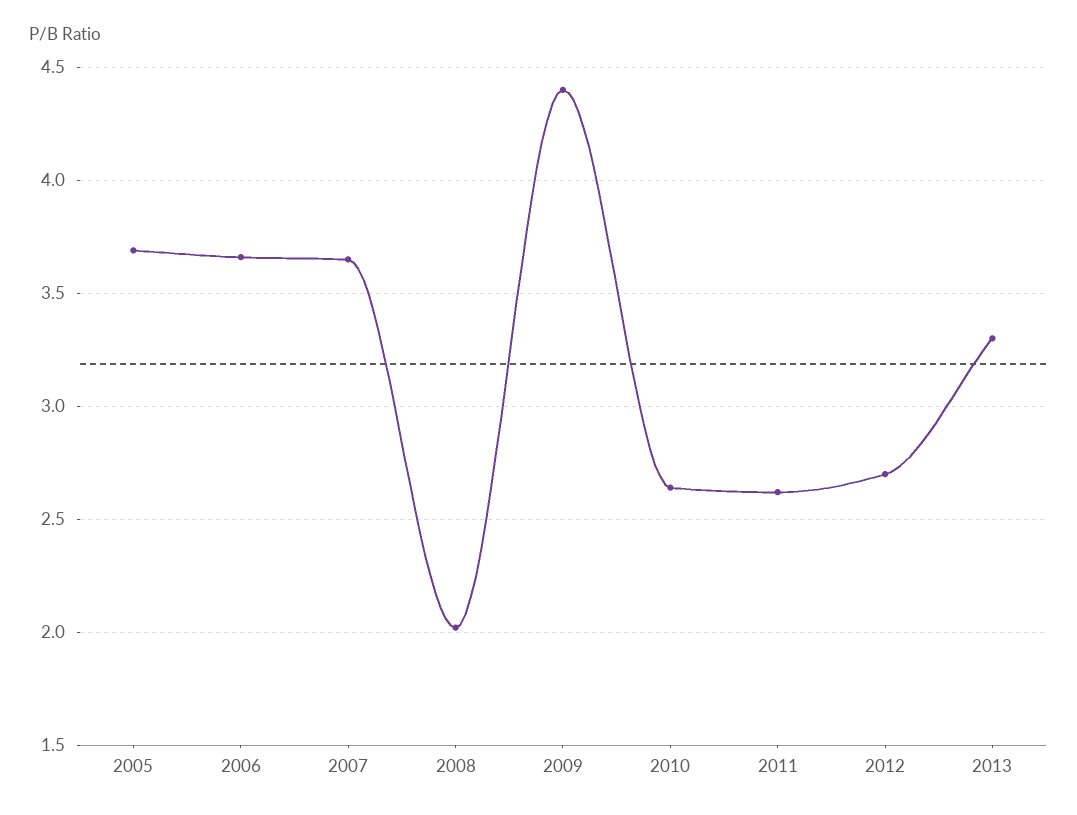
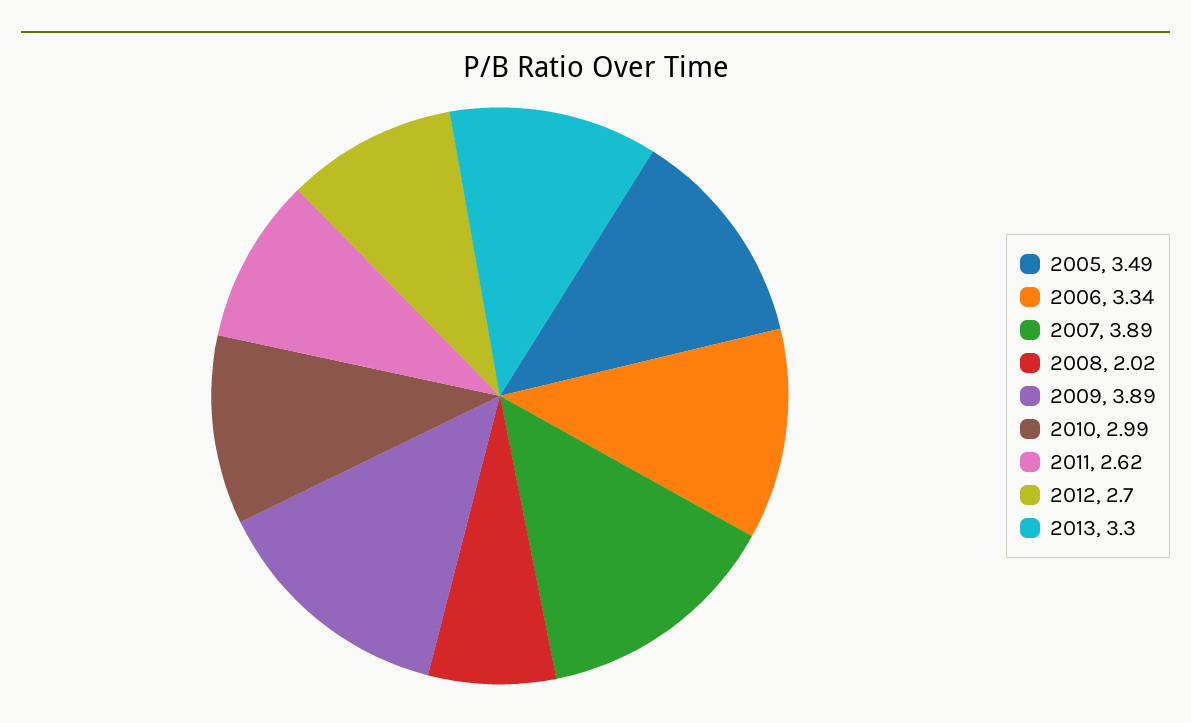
  {
-   "2005": 3.7,
+   "2005": 3.49,
-   "2006": 3.65,
+   "2006": 3.34,
-   "2007": 3.65,
+   "2007": 3.89,
    "2008": 2.02,
-   "2009": 4.4,
+   "2009": 3.89,
-   "2010": 2.65,
+   "2010": 2.99,
    "2011": 2.62,
    "2012": 2.7,
    "2013": 3.3
  }

